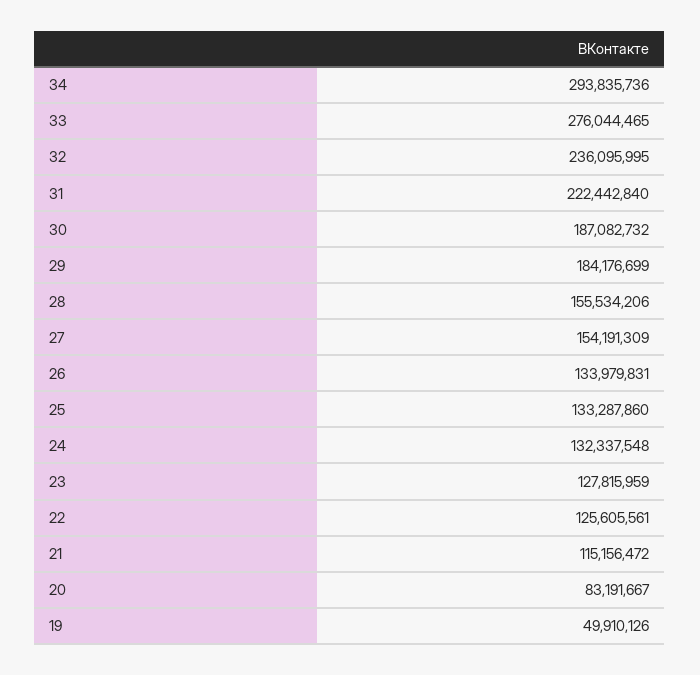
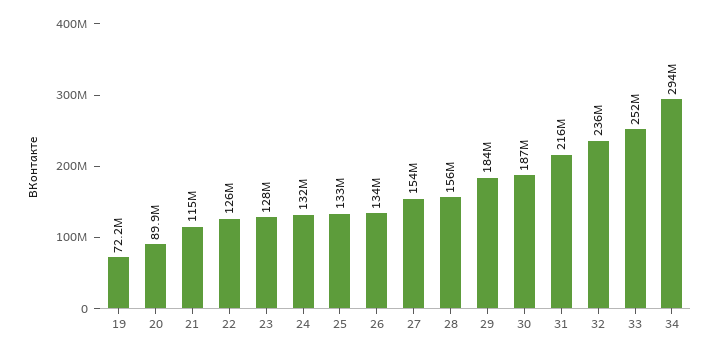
  {
    "34": 293835736,
-   "33": 276044465,
+   "33": 252000000,
    "32": 236095995,
-   "31": 222442840,
+   "31": 216000000,
    "30": 187082732,
    "29": 184176699,
    "28": 155534206,
    "27": 154191309,
    "26": 133979831,
    "25": 133287860,
    "24": 132337548,
    "23": 127815959,
    "22": 125605561,
    "21": 115156472,
-   "20": 83191667,
+   "20": 89900000,
-   "19": 49910126
+   "19": 72200000
  }

